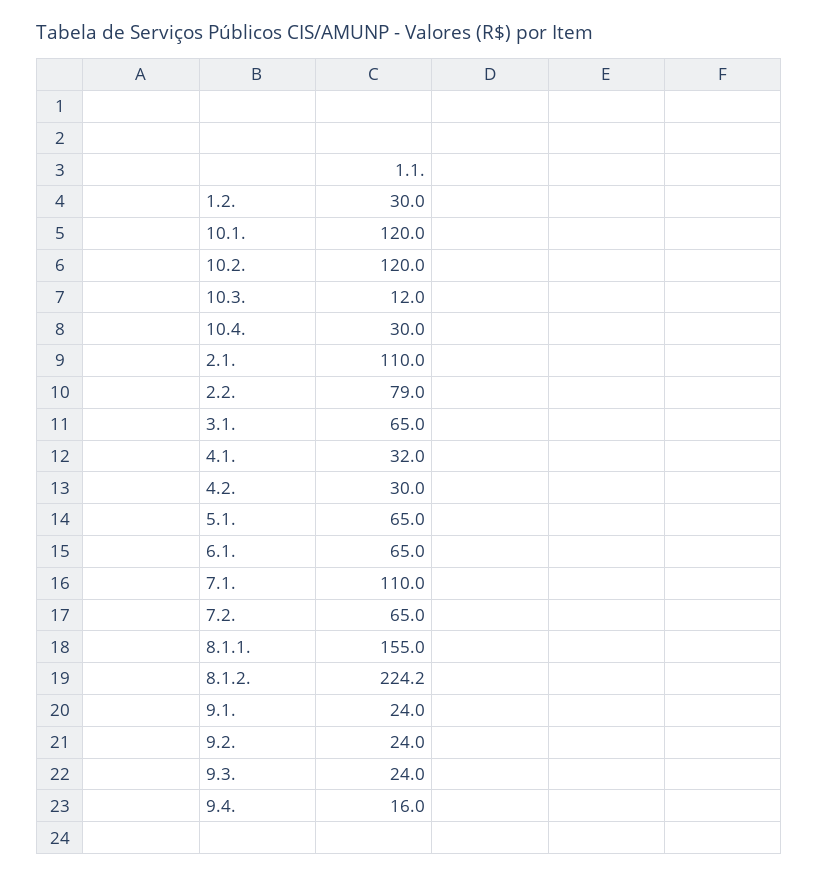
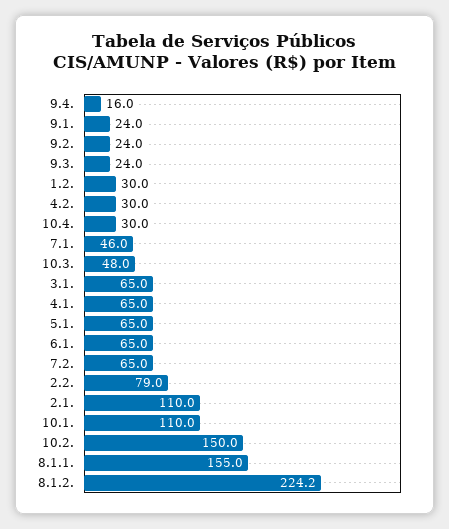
  {
    "1.2.": 30,
-   "10.1.": 120,
+   "10.1.": 110,
-   "10.2.": 120,
+   "10.2.": 150,
-   "10.3.": 12,
+   "10.3.": 48,
    "10.4.": 30,
    "2.1.": 110,
    "2.2.": 79,
    "3.1.": 65,
-   "4.1.": 32,
+   "4.1.": 65,
    "4.2.": 30,
    "5.1.": 65,
    "6.1.": 65,
-   "7.1.": 110,
+   "7.1.": 46,
    "7.2.": 65,
    "8.1.1.": 155,
    "8.1.2.": 224.2,
    "9.1.": 24,
    "9.2.": 24,
    "9.3.": 24,
    "9.4.": 16
  }

